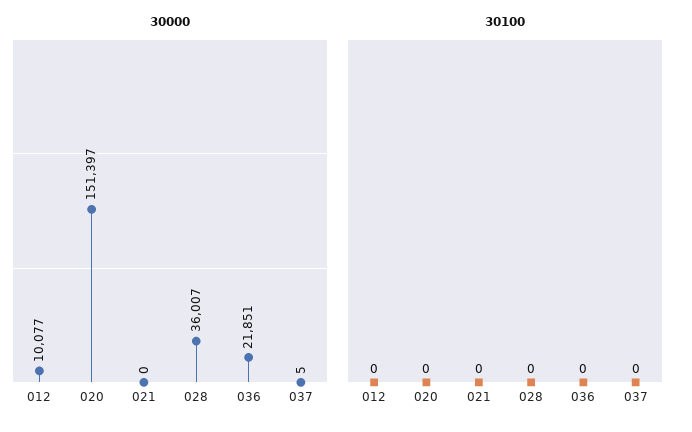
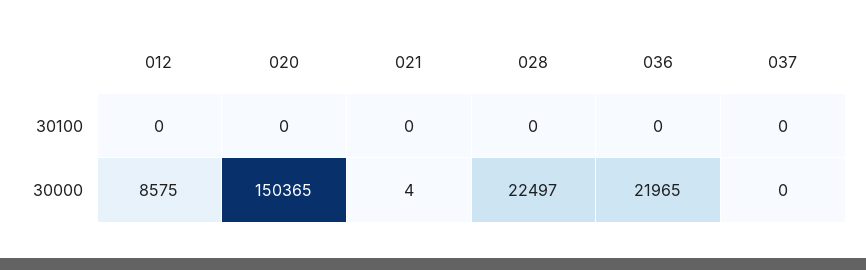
  {
    "30000": {
-     "012": 10077,
+     "012": 8575,
-     "020": 151397,
+     "020": 150365,
-     "021": 0,
+     "021": 4,
-     "028": 36007,
+     "028": 22497,
-     "036": 21851,
+     "036": 21965,
-     "037": 5
+     "037": 0
    },
    "30100": {
      "012": 0,
      "020": 0,
      "021": 0,
      "028": 0,
      "036": 0,
      "037": 0
    }
  }

